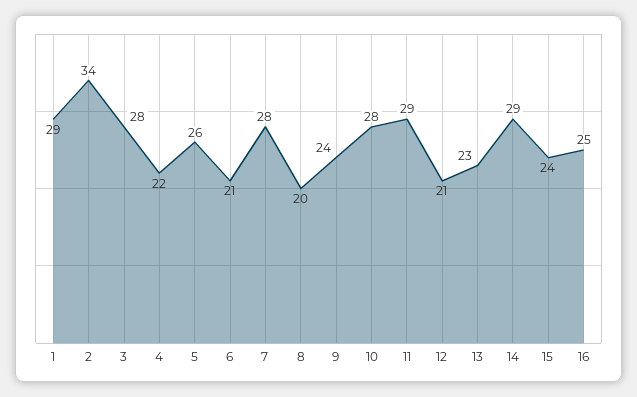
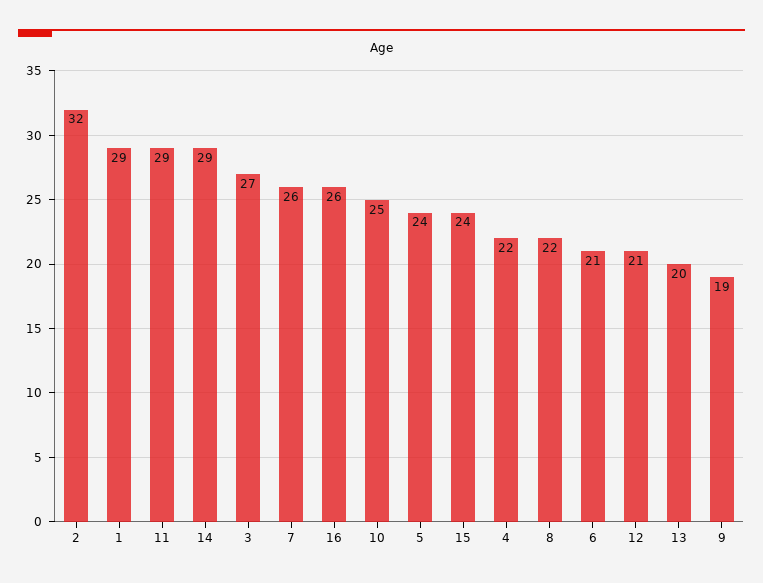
  {
    "1": 29,
-   "2": 34,
+   "2": 32,
-   "3": 28,
+   "3": 27,
    "4": 22,
-   "5": 26,
+   "5": 24,
    "6": 21,
-   "7": 28,
+   "7": 26,
-   "8": 20,
+   "8": 22,
-   "9": 24,
+   "9": 19,
-   "10": 28,
+   "10": 25,
    "11": 29,
    "12": 21,
-   "13": 23,
+   "13": 20,
    "14": 29,
    "15": 24,
-   "16": 25
+   "16": 26
  }

